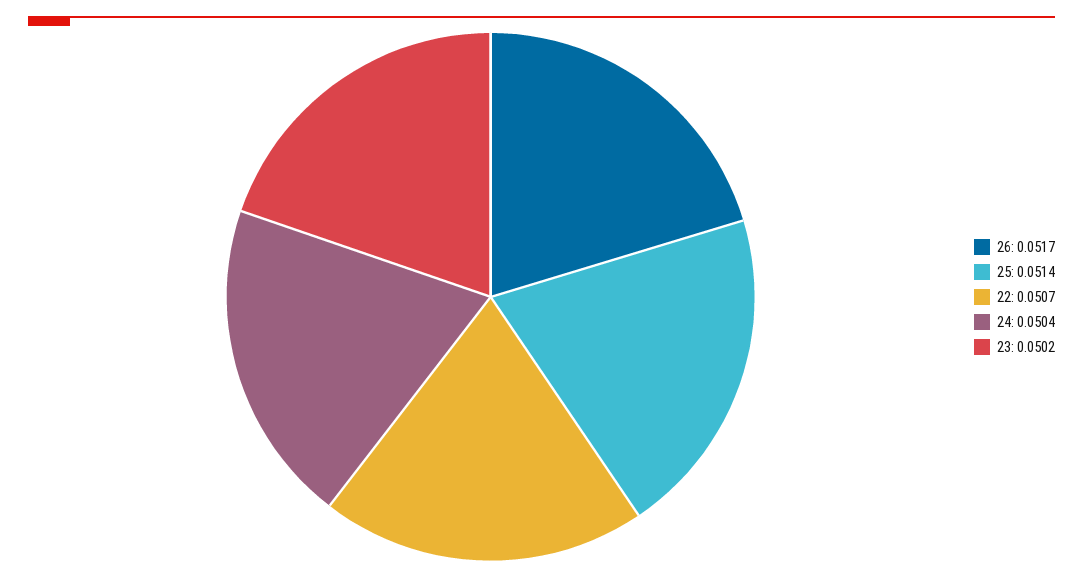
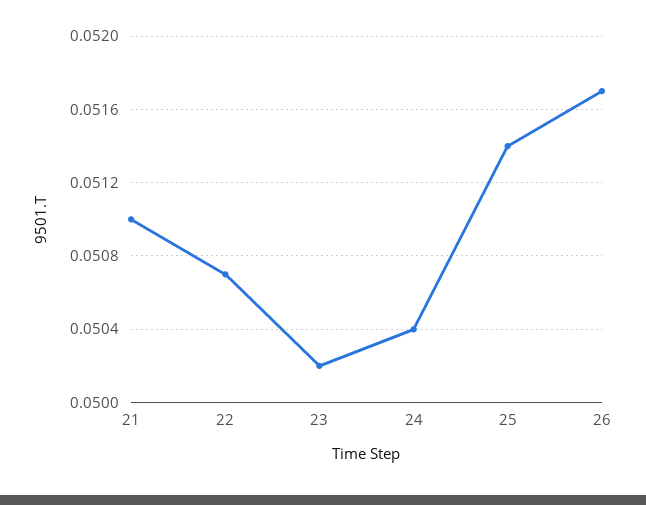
  {
    "26": 0.0517,
    "25": 0.0514,
    "22": 0.0507,
    "24": 0.0504,
-   "23": 0.0502
+   "23": 0.0502,
+   "21": 0.051
  }

